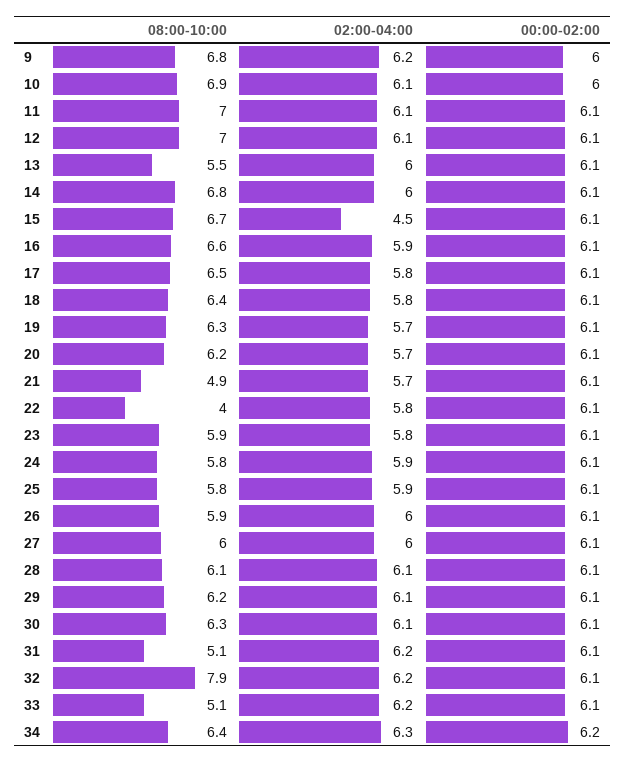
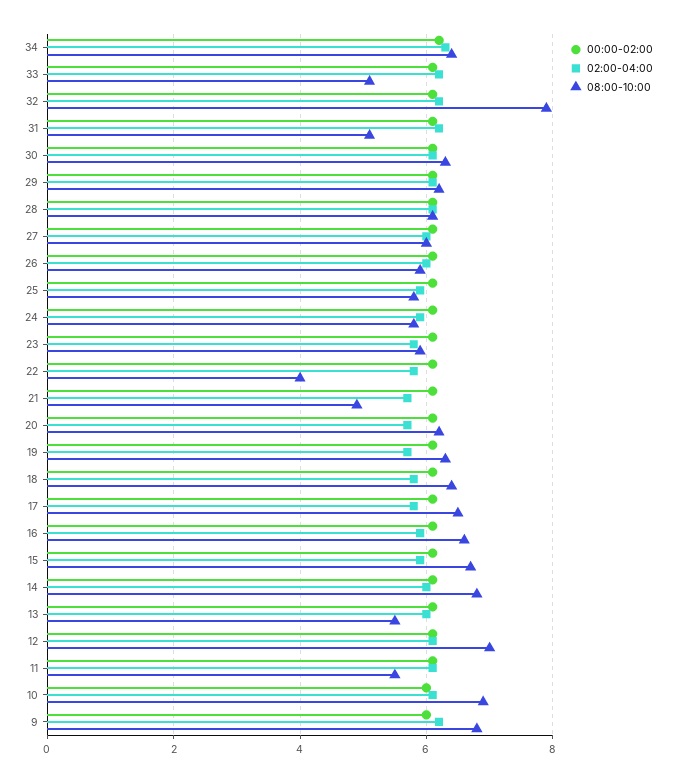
  {
    "08:00-10:00": {
      "9": 6.8,
      "10": 6.9,
-     "11": 7,
+     "11": 5.5,
      "12": 7,
      "13": 5.5,
      "14": 6.8,
      "15": 6.7,
      "16": 6.6,
      "17": 6.5,
      "18": 6.4,
      "19": 6.3,
      "20": 6.2,
      "21": 4.9,
      "22": 4,
      "23": 5.9,
      "24": 5.8,
      "25": 5.8,
      "26": 5.9,
      "27": 6,
      "28": 6.1,
      "29": 6.2,
      "30": 6.3,
      "31": 5.1,
      "32": 7.9,
      "33": 5.1,
      "34": 6.4
    },
    "02:00-04:00": {
      "9": 6.2,
      "10": 6.1,
      "11": 6.1,
      "12": 6.1,
      "13": 6,
      "14": 6,
-     "15": 4.5,
+     "15": 6,
      "16": 5.9,
      "17": 5.8,
      "18": 5.8,
      "19": 5.7,
      "20": 5.7,
      "21": 5.7,
      "22": 5.8,
      "23": 5.8,
      "24": 5.9,
      "25": 5.9,
      "26": 6,
      "27": 6,
      "28": 6.1,
      "29": 6.1,
      "30": 6.1,
      "31": 6.2,
      "32": 6.2,
      "33": 6.2,
      "34": 6.3
    },
    "00:00-02:00": {
      "9": 6,
      "10": 6,
      "11": 6.1,
      "12": 6.1,
      "13": 6.1,
      "14": 6.1,
      "15": 6.1,
      "16": 6.1,
      "17": 6.1,
      "18": 6.1,
      "19": 6.1,
      "20": 6.1,
      "21": 6.1,
      "22": 6.1,
      "23": 6.1,
      "24": 6.1,
      "25": 6.1,
      "26": 6.1,
      "27": 6.1,
      "28": 6.1,
      "29": 6.1,
      "30": 6.1,
      "31": 6.1,
      "32": 6.1,
      "33": 6.1,
      "34": 6.2
    }
  }

